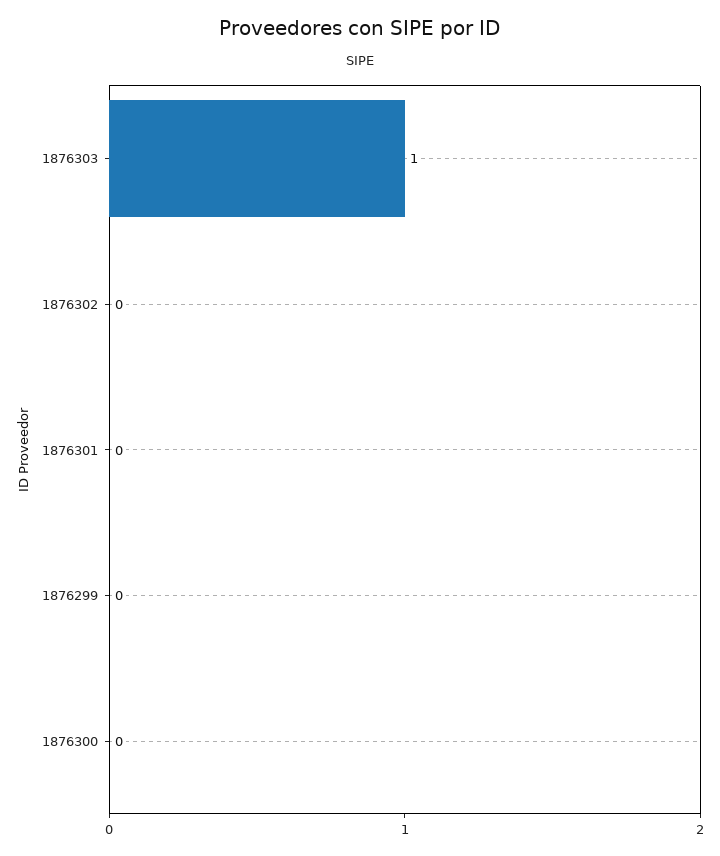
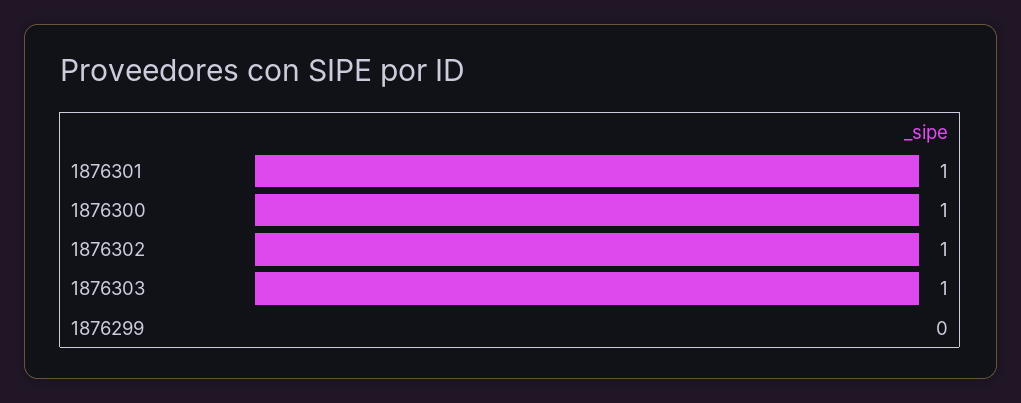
  {
    "1876303": 1,
-   "1876302": 0,
+   "1876302": 1,
-   "1876301": 0,
+   "1876301": 1,
    "1876299": 0,
-   "1876300": 0
+   "1876300": 1
  }

